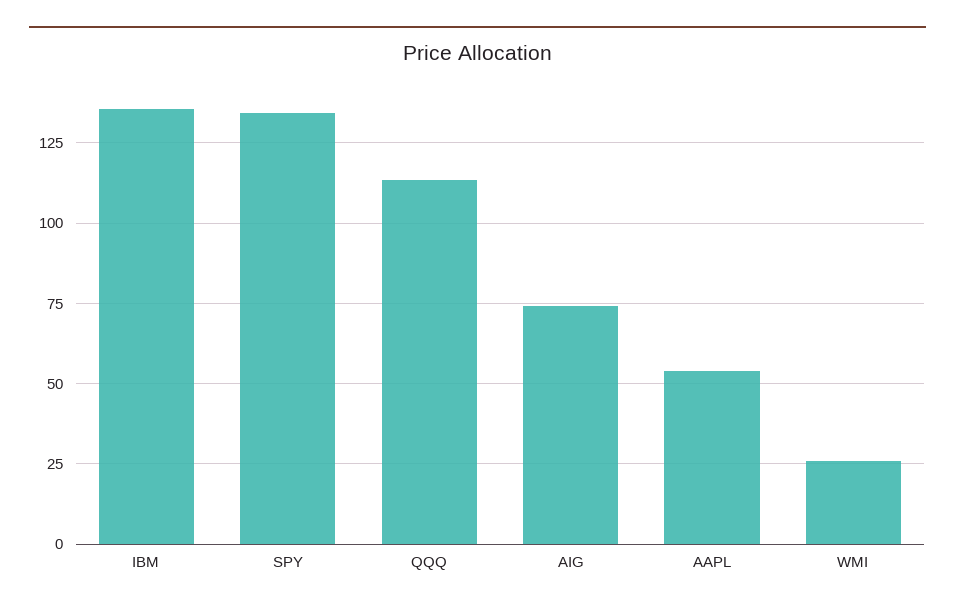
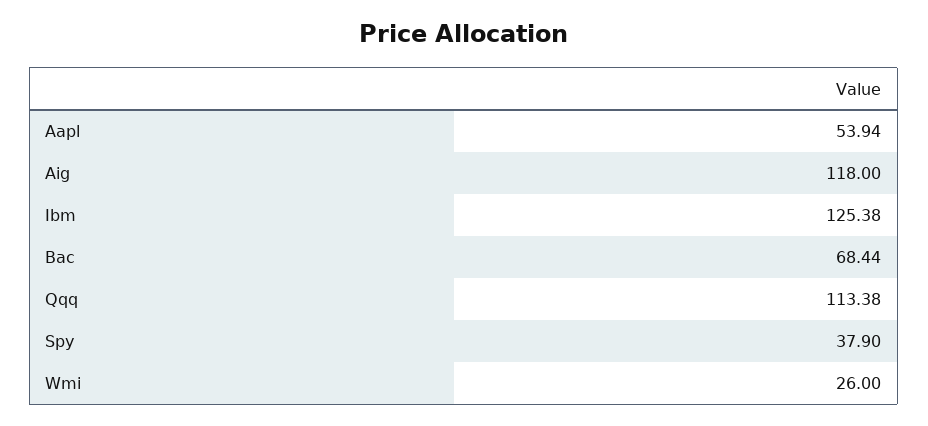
  {
-   "IBM": 135,
+   "IBM": 125.38,
-   "SPY": 135,
+   "SPY": 37.9,
    "QQQ": 113.38,
-   "AIG": 75,
+   "AIG": 118,
    "AAPL": 53.94,
-   "WMI": 26
+   "WMI": 26,
+   "Bac": 68.44
  }

